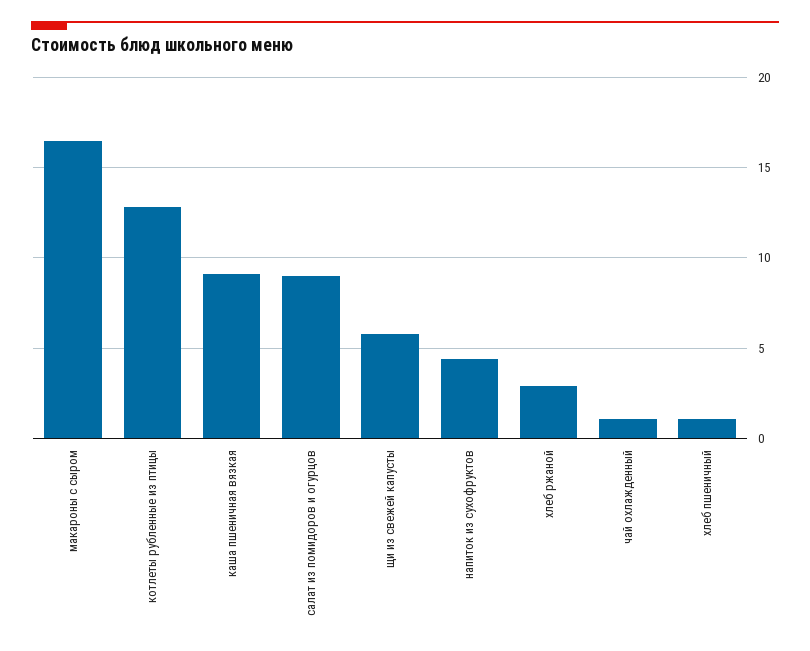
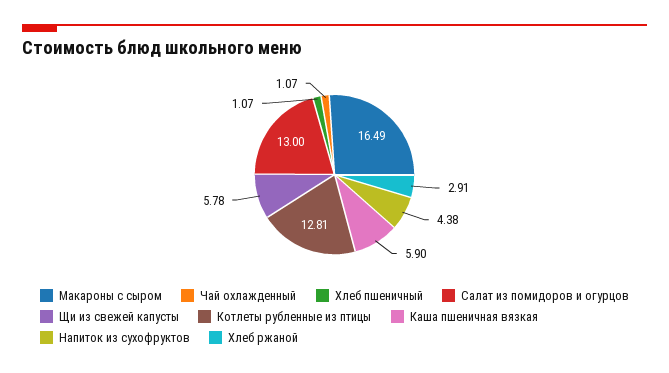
  {
    "макароны с сыром": 16.49,
    "котлеты рубленные из птицы": 12.81,
-   "каша пшеничная вязкая": 9,
+   "каша пшеничная вязкая": 5.9,
-   "салат из помидоров и огурцов": 9,
+   "салат из помидоров и огурцов": 13,
    "щи из свежей капусты": 5.78,
    "напиток из сухофруктов": 4.38,
    "хлеб ржаной": 2.91,
    "чай охлажденный": 1.07,
    "хлеб пшеничный": 1.07
  }

